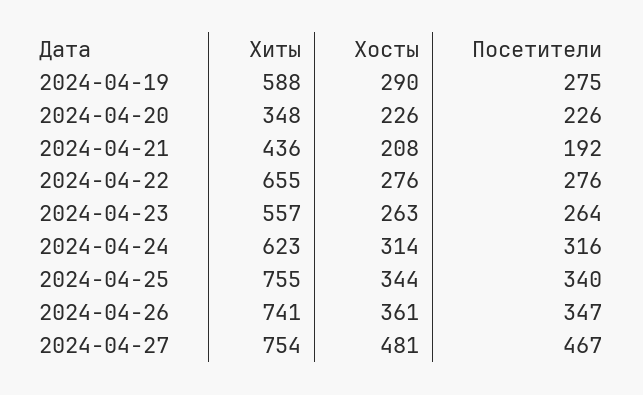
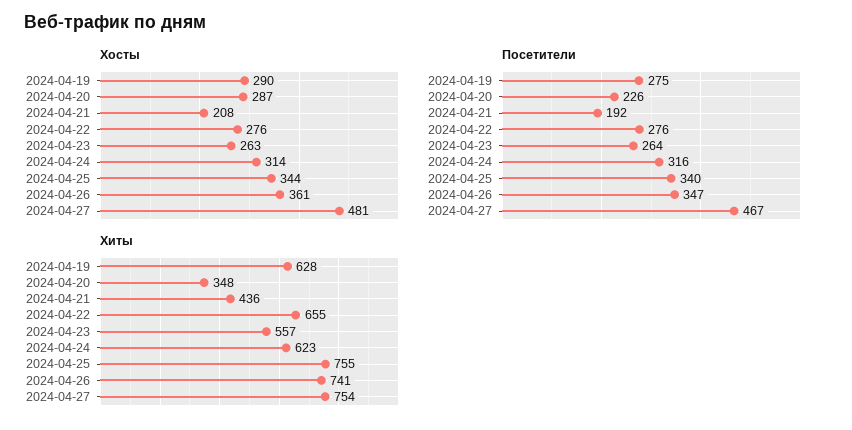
  {
    "Хиты": {
-     "2024-04-19": 588,
+     "2024-04-19": 628,
      "2024-04-20": 348,
      "2024-04-21": 436,
      "2024-04-22": 655,
      "2024-04-23": 557,
      "2024-04-24": 623,
      "2024-04-25": 755,
      "2024-04-26": 741,
      "2024-04-27": 754
    },
    "Хосты": {
      "2024-04-19": 290,
-     "2024-04-20": 226,
+     "2024-04-20": 287,
      "2024-04-21": 208,
      "2024-04-22": 276,
      "2024-04-23": 263,
      "2024-04-24": 314,
      "2024-04-25": 344,
      "2024-04-26": 361,
      "2024-04-27": 481
    },
    "Посетители": {
      "2024-04-19": 275,
      "2024-04-20": 226,
      "2024-04-21": 192,
      "2024-04-22": 276,
      "2024-04-23": 264,
      "2024-04-24": 316,
      "2024-04-25": 340,
      "2024-04-26": 347,
      "2024-04-27": 467
    }
  }

